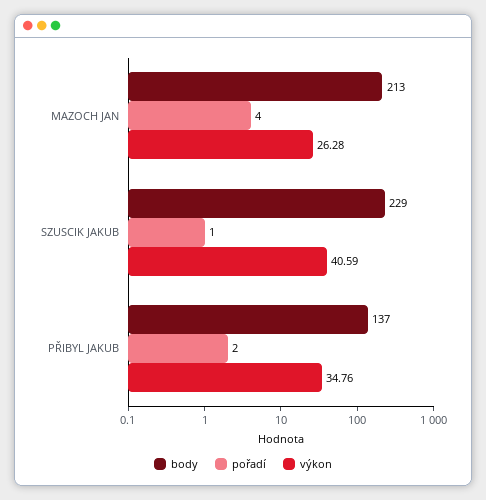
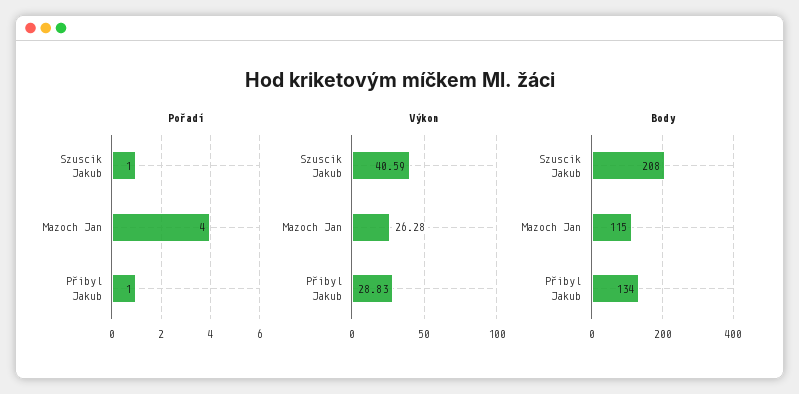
  {
    "body": {
-     "MAZOCH JAN": 213,
+     "MAZOCH JAN": 115,
-     "SZUSCIK JAKUB": 229,
+     "SZUSCIK JAKUB": 208,
-     "PŘIBYL JAKUB": 137
+     "PŘIBYL JAKUB": 134
    },
    "pořadí": {
      "MAZOCH JAN": 4,
      "SZUSCIK JAKUB": 1,
-     "PŘIBYL JAKUB": 2
+     "PŘIBYL JAKUB": 1
    },
    "výkon": {
      "MAZOCH JAN": 26.28,
      "SZUSCIK JAKUB": 40.59,
-     "PŘIBYL JAKUB": 34.76
+     "PŘIBYL JAKUB": 28.83
    }
  }

